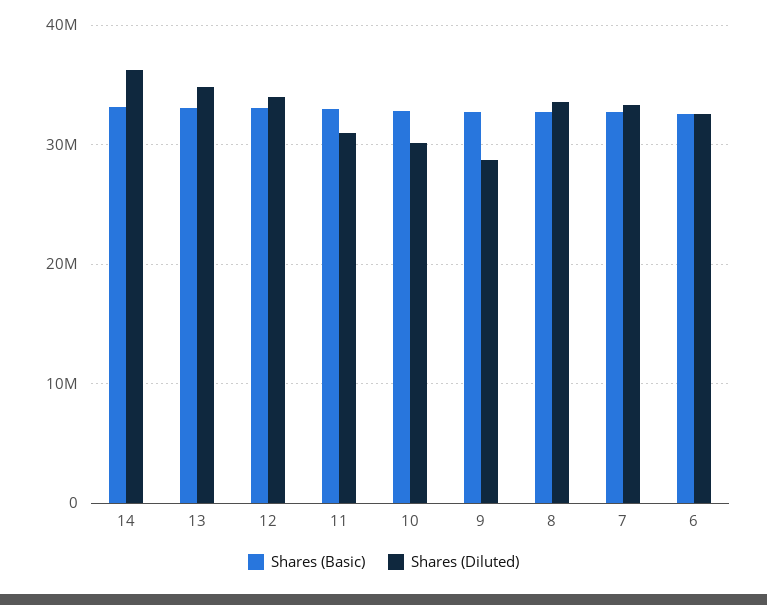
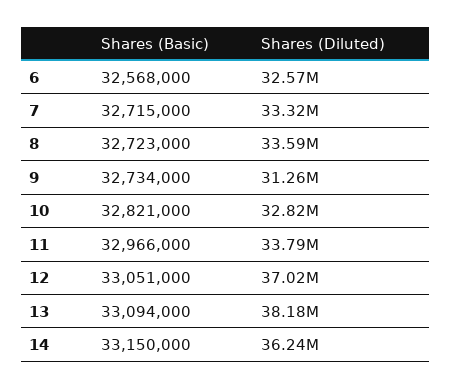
  {
    "Shares (Basic)": {
      "14": 33150000,
      "13": 33094000,
      "12": 33051000,
      "11": 32966000,
      "10": 32821000,
      "9": 32734000,
      "8": 32723000,
      "7": 32715000,
      "6": 32568000
    },
    "Shares (Diluted)": {
      "14": 36240000,
-     "13": 35000000,
+     "13": 38180000,
-     "12": 34000000,
+     "12": 37020000,
-     "11": 31000000,
+     "11": 33790000,
-     "10": 30000000,
+     "10": 32820000,
-     "9": 29000000,
+     "9": 31260000,
      "8": 33590000,
      "7": 33320000,
      "6": 32570000
    }
  }

